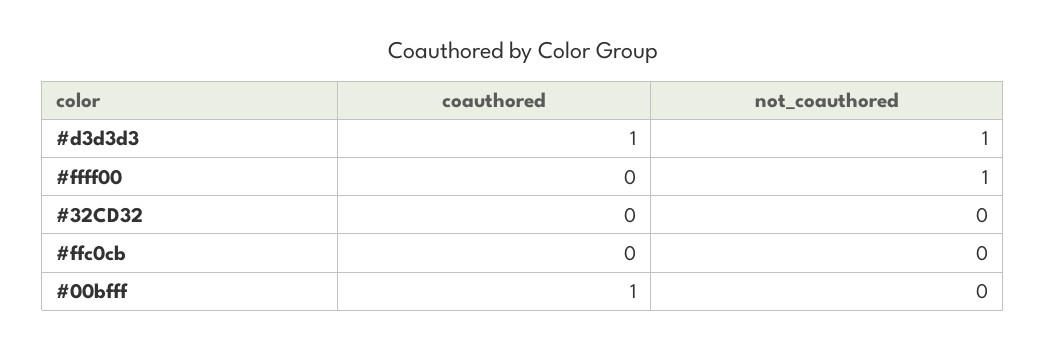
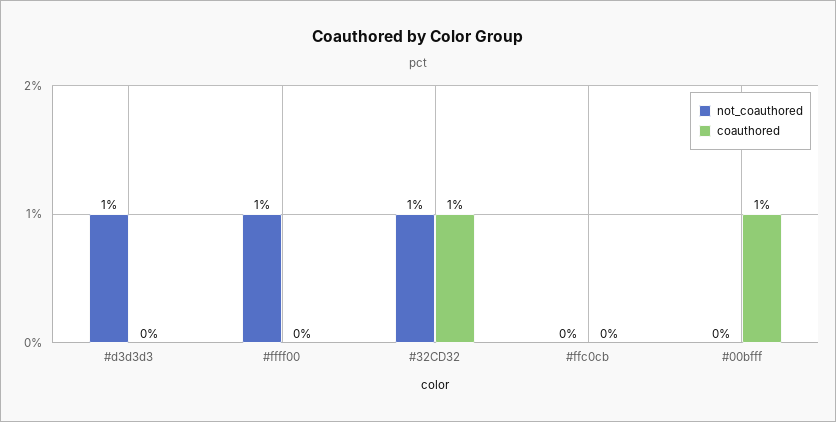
  {
    "coauthored": {
-     "#d3d3d3": 1,
+     "#d3d3d3": 0,
      "#ffff00": 0,
-     "#32CD32": 0,
+     "#32CD32": 1,
      "#ffc0cb": 0,
      "#00bfff": 1
    },
    "not_coauthored": {
      "#d3d3d3": 1,
      "#ffff00": 1,
-     "#32CD32": 0,
+     "#32CD32": 1,
      "#ffc0cb": 0,
      "#00bfff": 0
    }
  }

